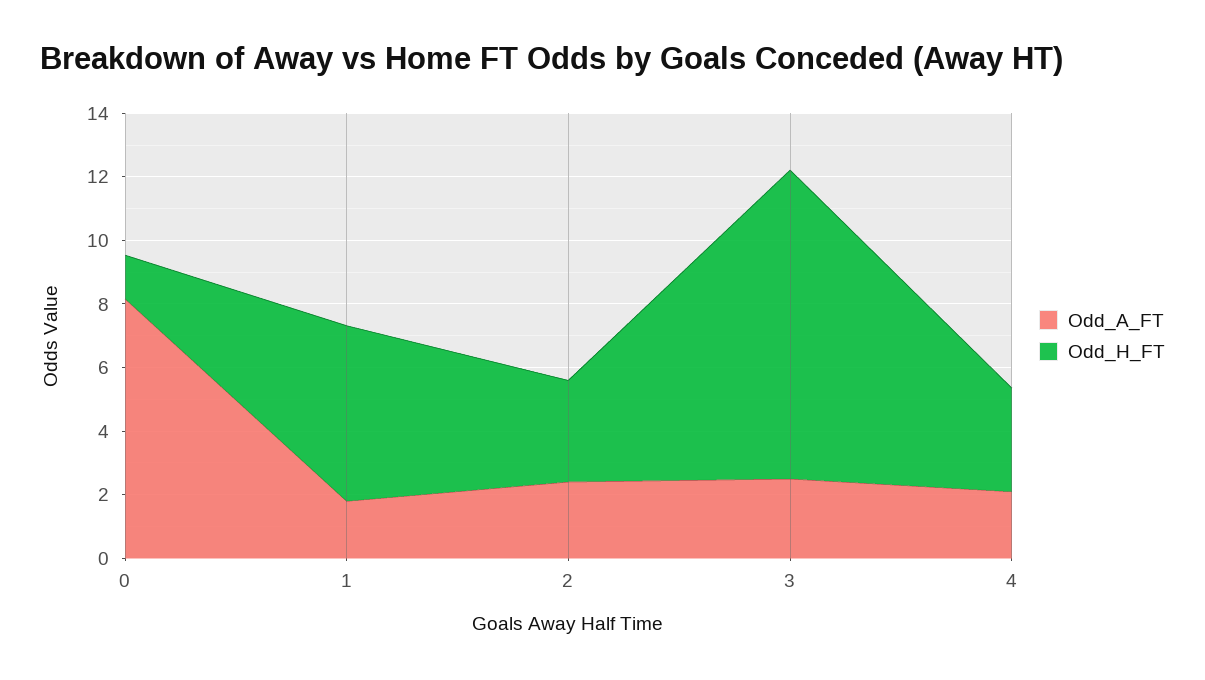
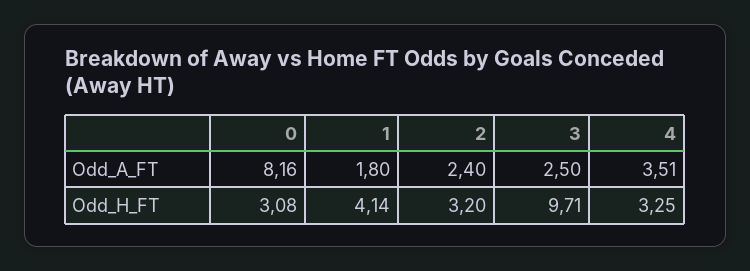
  {
    "Odd_A_FT": {
      "0": 8.16,
      "1": 1.8,
      "2": 2.4,
      "3": 2.5,
-     "4": 2
+     "4": 3.51
    },
    "Odd_H_FT": {
-     "0": 1.5,
+     "0": 3.08,
-     "1": 5.5,
+     "1": 4.14,
      "2": 3.2,
      "3": 9.71,
      "4": 3.25
    }
  }

